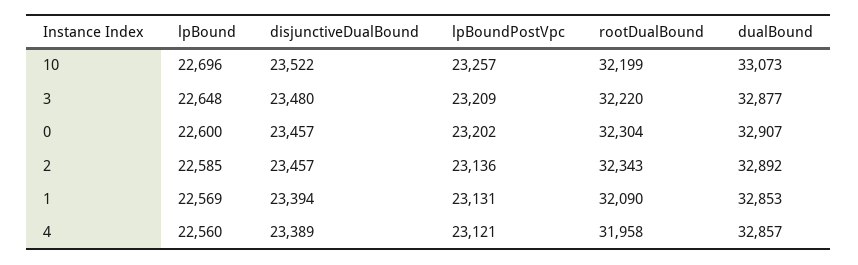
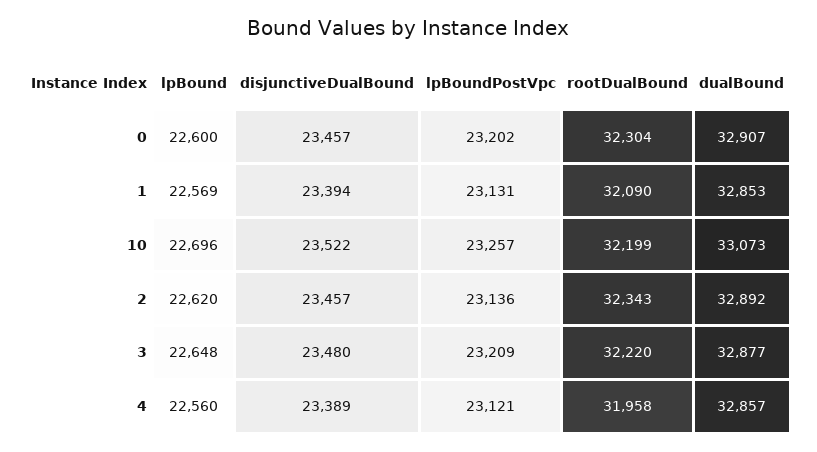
  {
    "lpBound": {
      "10": 22696,
      "3": 22648,
      "0": 22600,
-     "2": 22585,
+     "2": 22620,
      "1": 22569,
      "4": 22560
    },
    "disjunctiveDualBound": {
      "10": 23522,
      "3": 23480,
      "0": 23457,
      "2": 23457,
      "1": 23394,
      "4": 23389
    },
    "lpBoundPostVpc": {
      "10": 23257,
      "3": 23209,
      "0": 23202,
      "2": 23136,
      "1": 23131,
      "4": 23121
    },
    "rootDualBound": {
      "10": 32199,
      "3": 32220,
      "0": 32304,
      "2": 32343,
      "1": 32090,
      "4": 31958
    },
    "dualBound": {
      "10": 33073,
      "3": 32877,
      "0": 32907,
      "2": 32892,
      "1": 32853,
      "4": 32857
    }
  }

